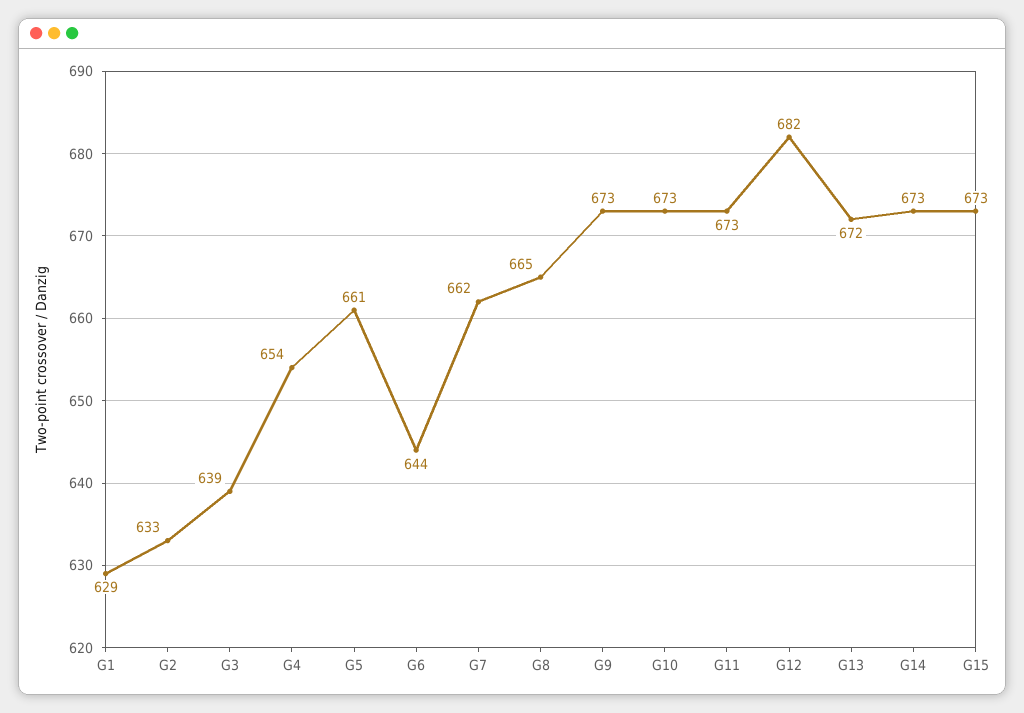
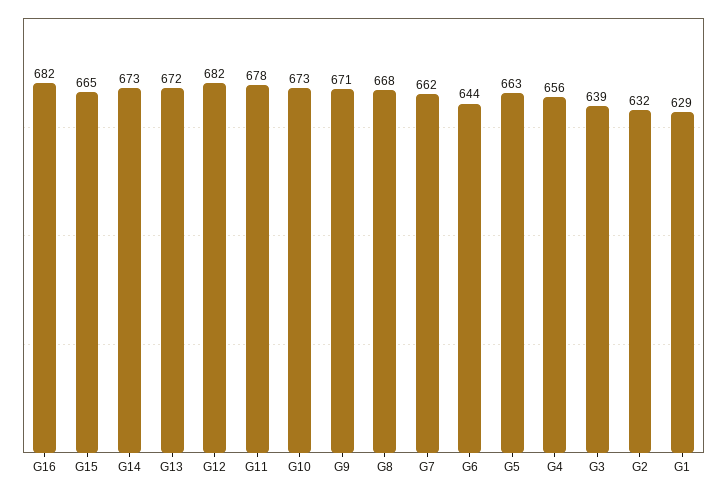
  {
    "G1": 629,
-   "G2": 633,
+   "G2": 632,
    "G3": 639,
-   "G4": 654,
+   "G4": 656,
-   "G5": 661,
+   "G5": 663,
    "G6": 644,
    "G7": 662,
-   "G8": 665,
+   "G8": 668,
-   "G9": 673,
+   "G9": 671,
    "G10": 673,
-   "G11": 673,
+   "G11": 678,
    "G12": 682,
    "G13": 672,
    "G14": 673,
-   "G15": 673
+   "G15": 665,
+   "G16": 682
  }

